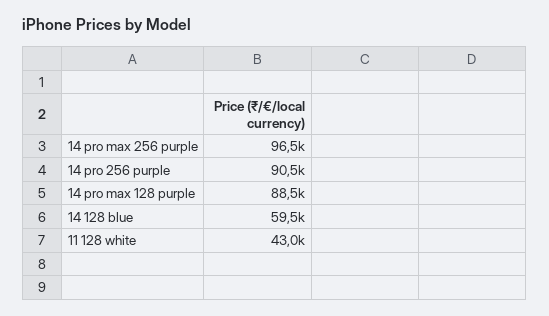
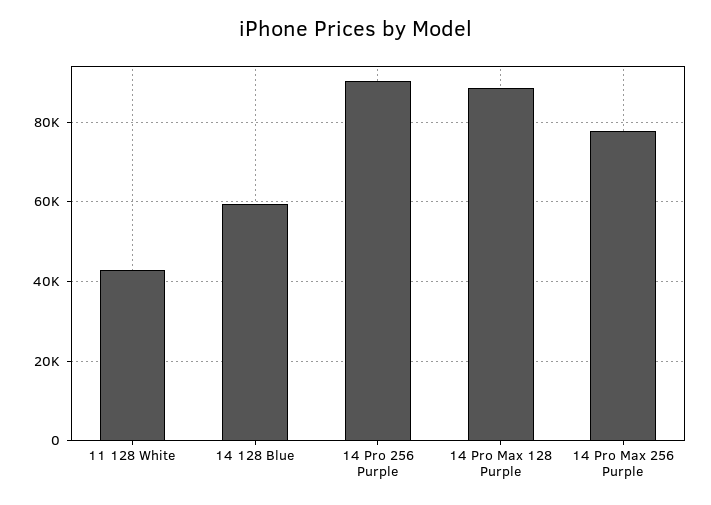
  {
-   "14 pro max 256 purple": 96500,
+   "14 pro max 256 purple": 78000,
    "14 pro 256 purple": 90500,
    "14 pro max 128 purple": 88500,
    "14 128 blue": 59500,
    "11 128 white": 43000
  }

